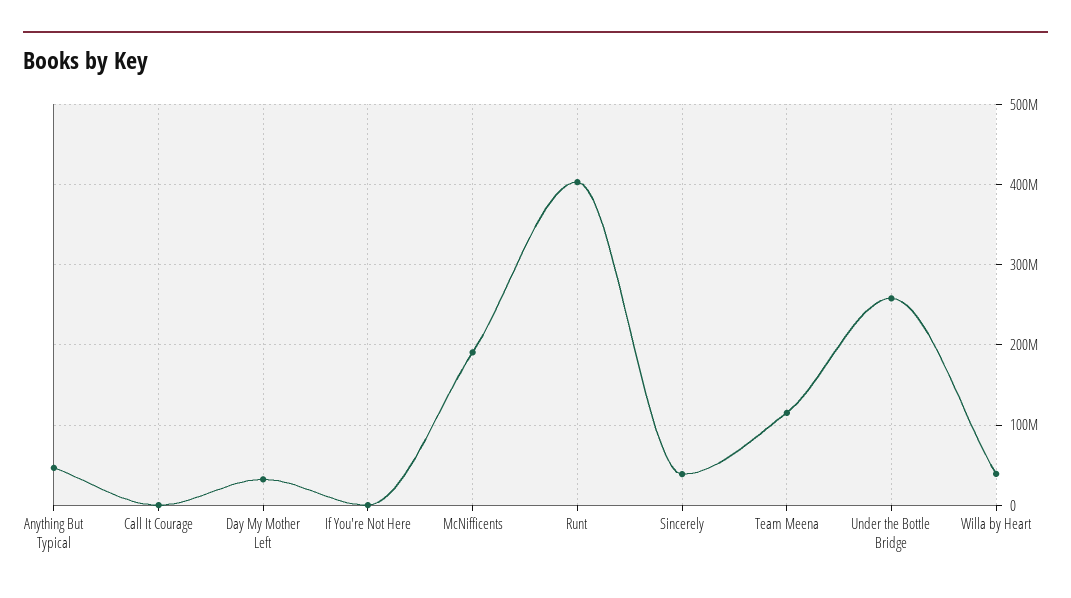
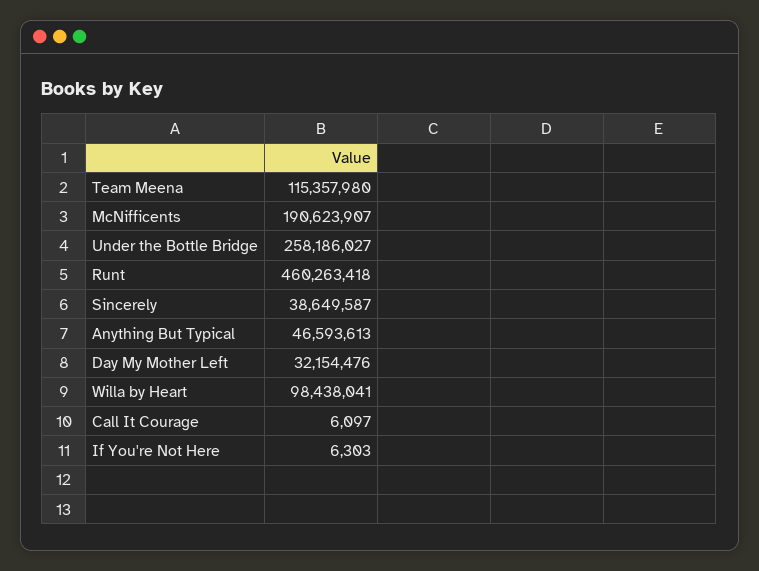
  {
    "Anything But Typical": 46593613,
    "Call It Courage": 6097,
    "Day My Mother Left": 32154476,
    "If You're Not Here": 6303,
    "McNifficents": 190623907,
-   "Runt": 400000000,
+   "Runt": 460263418,
    "Sincerely": 38649587,
    "Team Meena": 115357980,
    "Under the Bottle Bridge": 258186027,
-   "Willa by Heart": 40000000
+   "Willa by Heart": 98438041
  }

